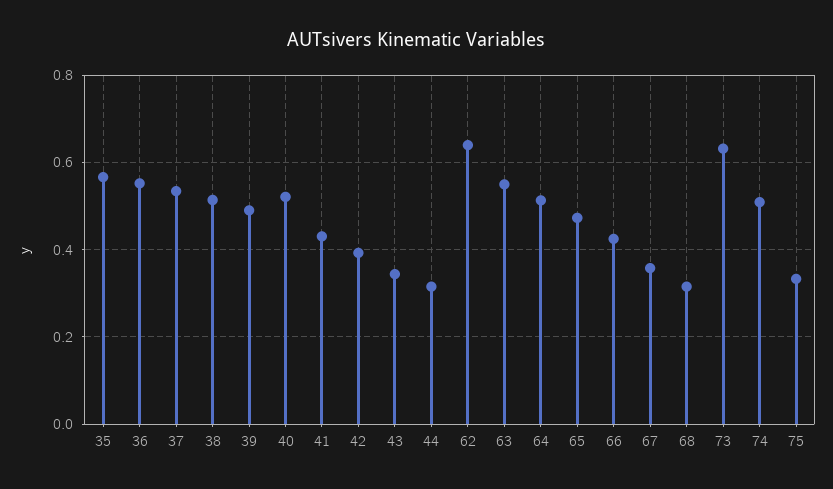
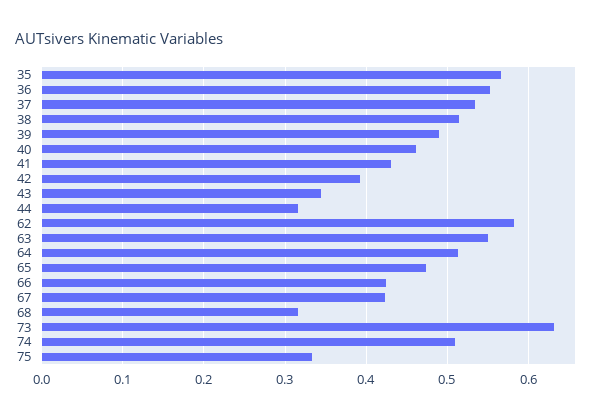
  {
    "35": 0.57,
    "36": 0.55,
    "37": 0.53,
    "38": 0.51,
    "39": 0.49,
-   "40": 0.52,
+   "40": 0.46,
    "41": 0.43,
    "42": 0.39,
    "43": 0.34,
    "44": 0.32,
-   "62": 0.64,
+   "62": 0.58,
    "63": 0.55,
    "64": 0.51,
    "65": 0.47,
    "66": 0.42,
-   "67": 0.36,
+   "67": 0.42,
    "68": 0.32,
    "73": 0.63,
    "74": 0.51,
    "75": 0.33
  }

